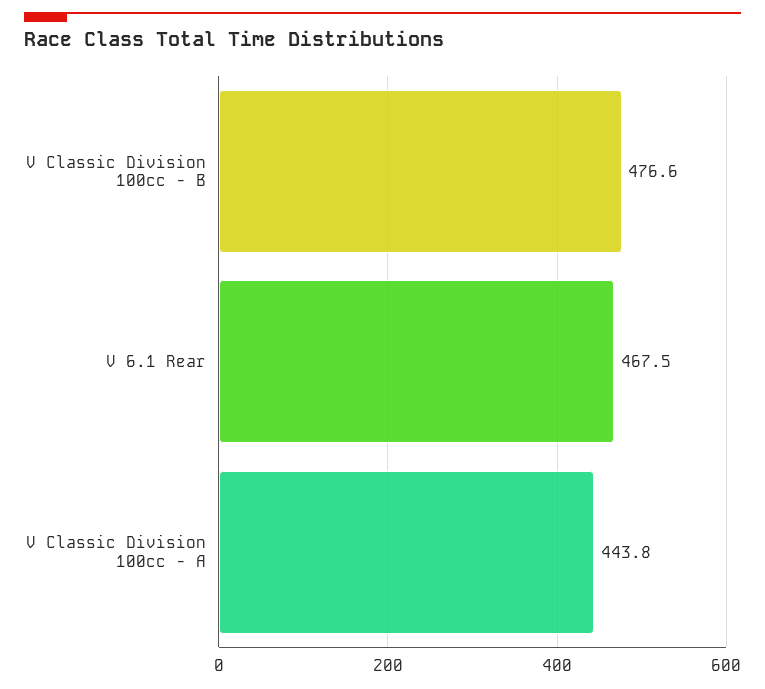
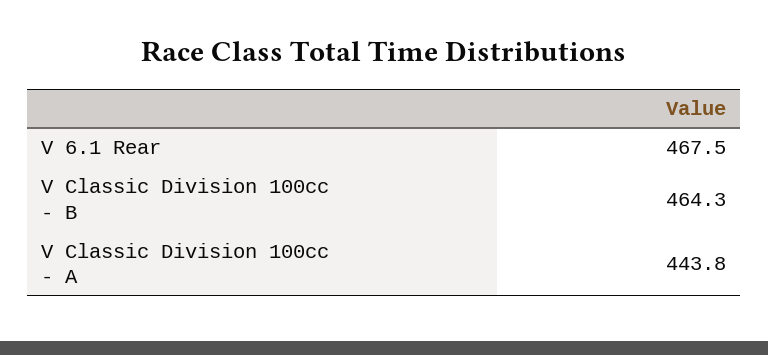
  {
-   "V Classic Division 100cc - B": 476.6,
+   "V Classic Division 100cc - B": 464.3,
    "V 6.1 Rear": 467.5,
    "V Classic Division 100cc - A": 443.8
  }

